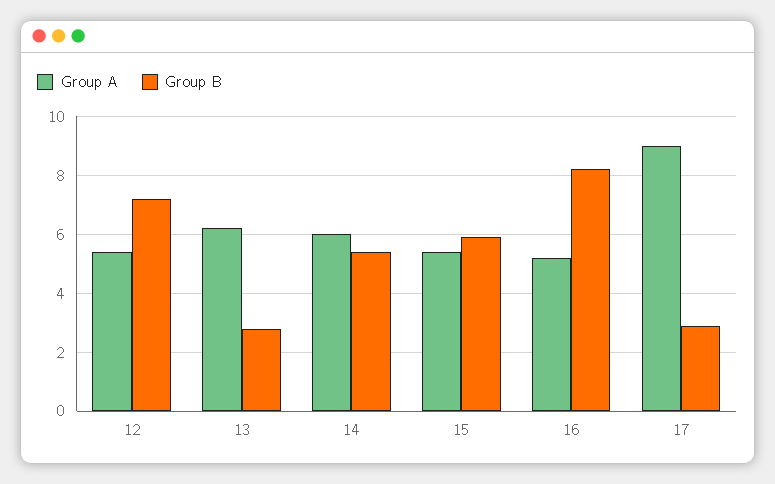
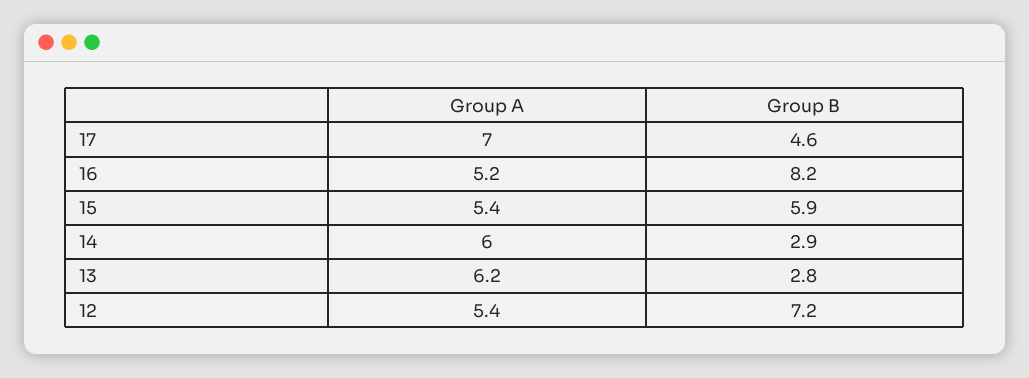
  {
    "Group A": {
      "12": 5.4,
      "13": 6.2,
      "14": 6,
      "15": 5.4,
      "16": 5.2,
-     "17": 9
+     "17": 7
    },
    "Group B": {
      "12": 7.2,
      "13": 2.8,
-     "14": 5.5,
+     "14": 2.9,
      "15": 5.9,
      "16": 8.2,
-     "17": 3
+     "17": 4.6
    }
  }

